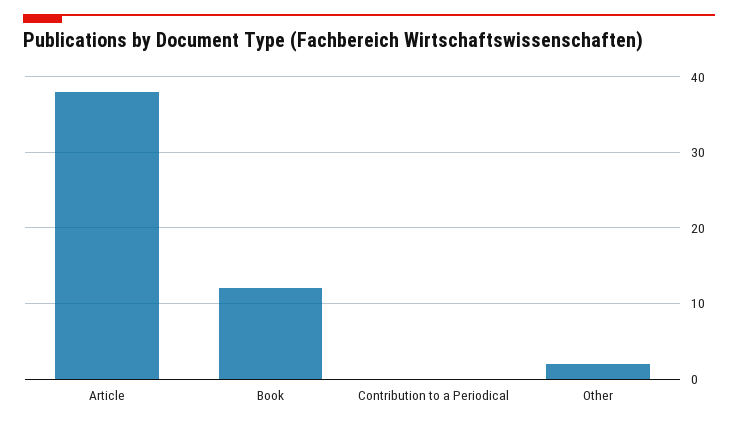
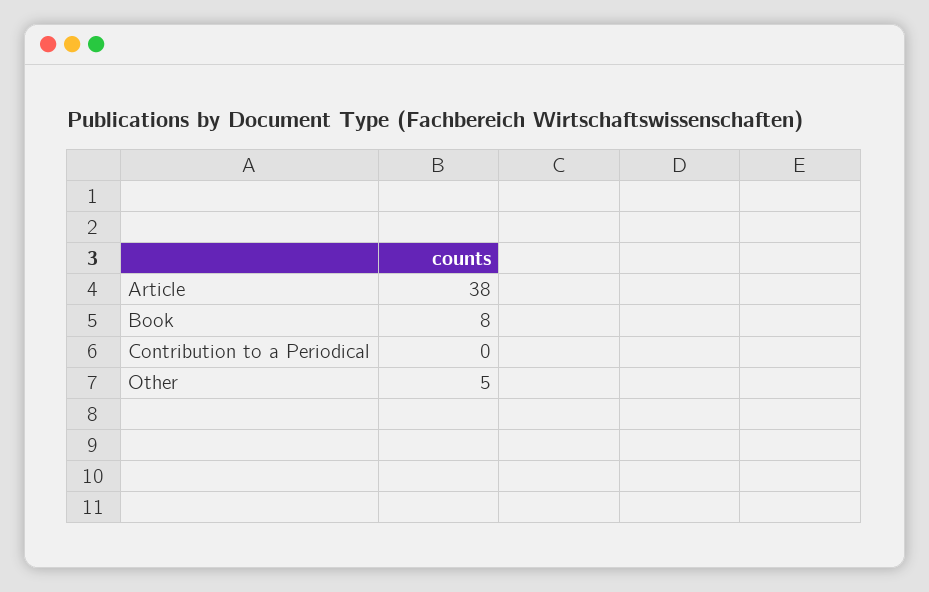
  {
    "Article": 38,
-   "Book": 12,
+   "Book": 8,
    "Contribution to a Periodical": 0,
-   "Other": 2
+   "Other": 5
  }

